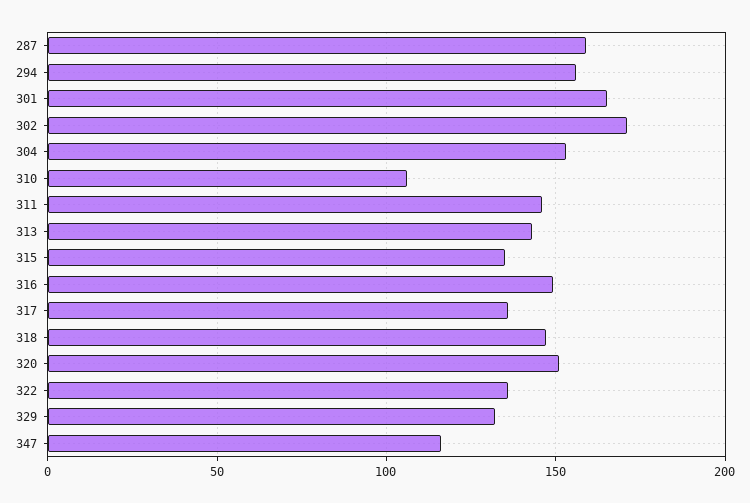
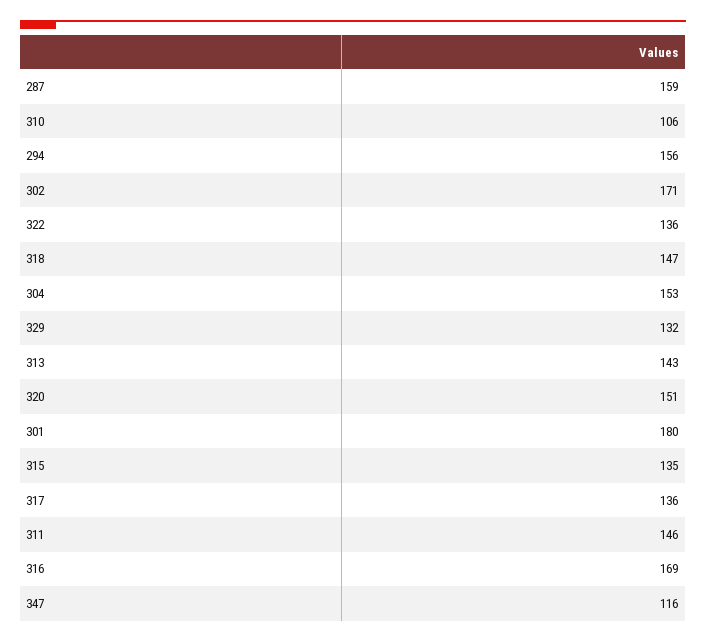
  {
    "287": 159,
    "294": 156,
-   "301": 165,
+   "301": 180,
    "302": 171,
    "304": 153,
    "310": 106,
    "311": 146,
    "313": 143,
    "315": 135,
-   "316": 150,
+   "316": 169,
    "317": 136,
    "318": 147,
    "320": 151,
    "322": 136,
    "329": 132,
    "347": 116
  }

